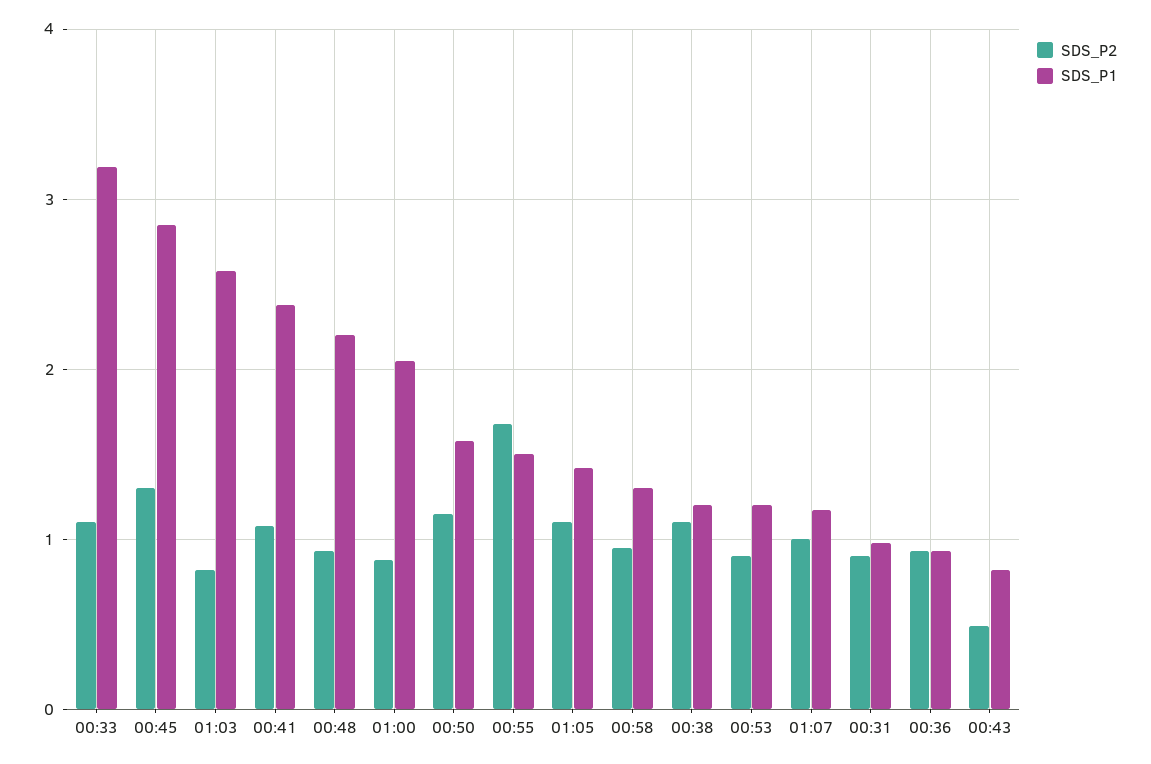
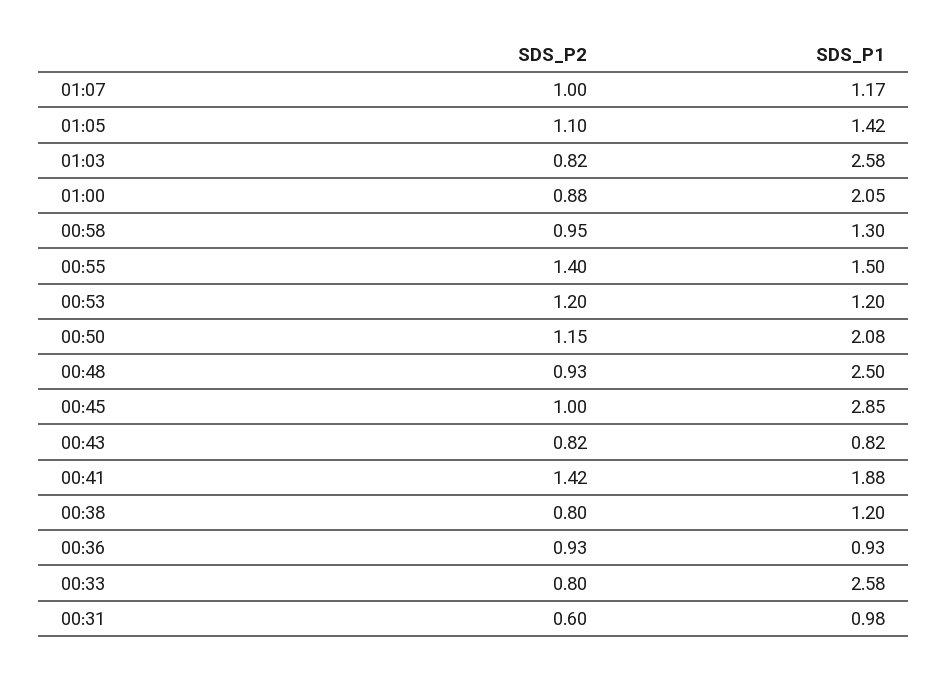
  {
    "SDS_P2": {
-     "00:33": 1.1,
+     "00:33": 0.8,
-     "00:45": 1.3,
+     "00:45": 1,
      "01:03": 0.82,
-     "00:41": 1.1,
+     "00:41": 1.42,
      "00:48": 0.93,
      "01:00": 0.88,
      "00:50": 1.15,
-     "00:55": 1.7,
+     "00:55": 1.4,
      "01:05": 1.1,
      "00:58": 0.95,
-     "00:38": 1.1,
+     "00:38": 0.8,
-     "00:53": 0.9,
+     "00:53": 1.2,
      "01:07": 1,
-     "00:31": 0.9,
+     "00:31": 0.6,
      "00:36": 0.93,
-     "00:43": 0.5
+     "00:43": 0.82
    },
    "SDS_P1": {
-     "00:33": 3.2,
+     "00:33": 2.58,
      "00:45": 2.85,
      "01:03": 2.58,
-     "00:41": 2.4,
+     "00:41": 1.88,
-     "00:48": 2.2,
+     "00:48": 2.5,
      "01:00": 2.05,
-     "00:50": 1.6,
+     "00:50": 2.08,
      "00:55": 1.5,
      "01:05": 1.42,
      "00:58": 1.3,
      "00:38": 1.2,
      "00:53": 1.2,
      "01:07": 1.17,
      "00:31": 0.98,
      "00:36": 0.93,
      "00:43": 0.82
    }
  }

